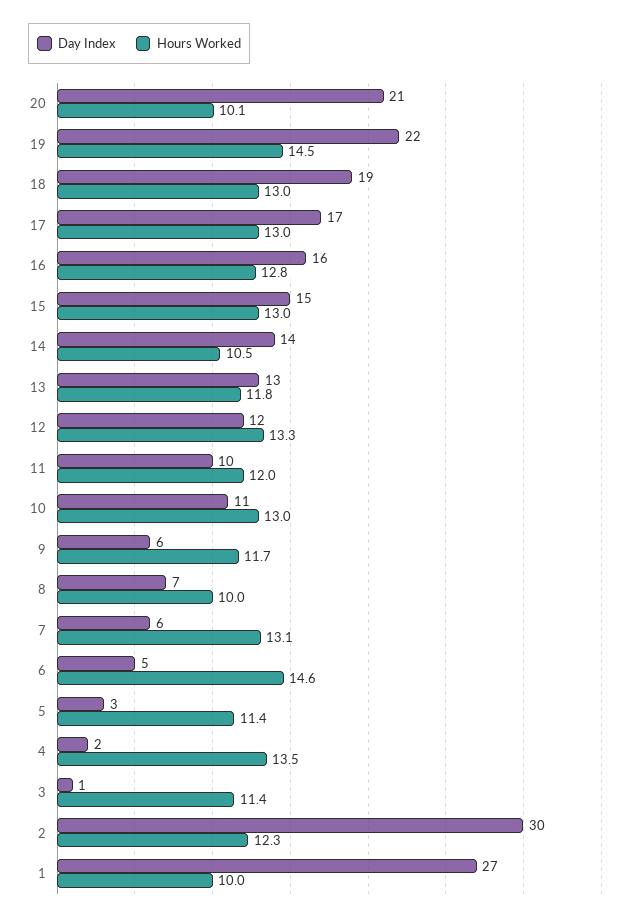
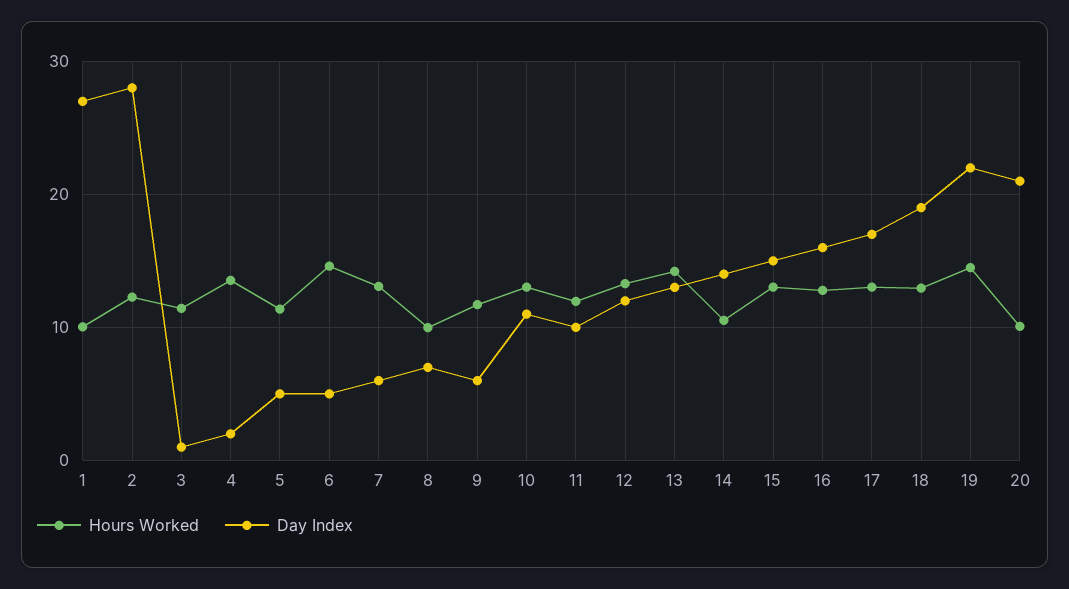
  {
    "Day Index": {
      "20": 21,
      "19": 22,
      "18": 19,
      "17": 17,
      "16": 16,
      "15": 15,
      "14": 14,
      "13": 13,
      "12": 12,
      "11": 10,
      "10": 11,
      "9": 6,
      "8": 7,
      "7": 6,
      "6": 5,
-     "5": 3,
+     "5": 5,
      "4": 2,
      "3": 1,
-     "2": 30,
+     "2": 28,
      "1": 27
    },
    "Hours Worked": {
      "20": 10.1,
      "19": 14.5,
      "18": 13,
      "17": 13,
      "16": 12.8,
      "15": 13,
      "14": 10.5,
-     "13": 11.8,
+     "13": 14,
      "12": 13.3,
      "11": 12,
      "10": 13,
      "9": 11.7,
      "8": 10,
      "7": 13.1,
      "6": 14.6,
      "5": 11.4,
      "4": 13.5,
      "3": 11.4,
      "2": 12.3,
      "1": 10
    }
  }

